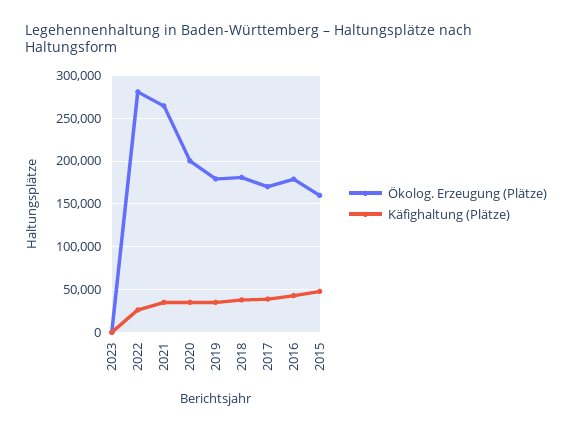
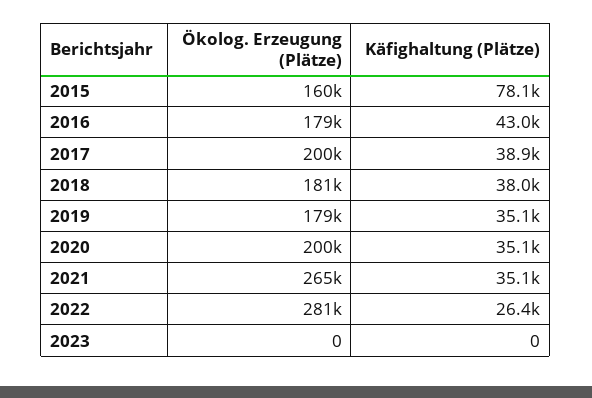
  {
    "Ökolog. Erzeugung (Plätze)": {
      "2023": 0,
      "2022": 281000,
      "2021": 265000,
      "2020": 200000,
      "2019": 179000,
      "2018": 181000,
-     "2017": 170000,
+     "2017": 200000,
      "2016": 179000,
      "2015": 160000
    },
    "Käfighaltung (Plätze)": {
      "2023": 0,
      "2022": 26400,
      "2021": 35100,
      "2020": 35100,
      "2019": 35100,
      "2018": 38000,
      "2017": 38900,
      "2016": 43000,
-     "2015": 50000
+     "2015": 78100
    }
  }

